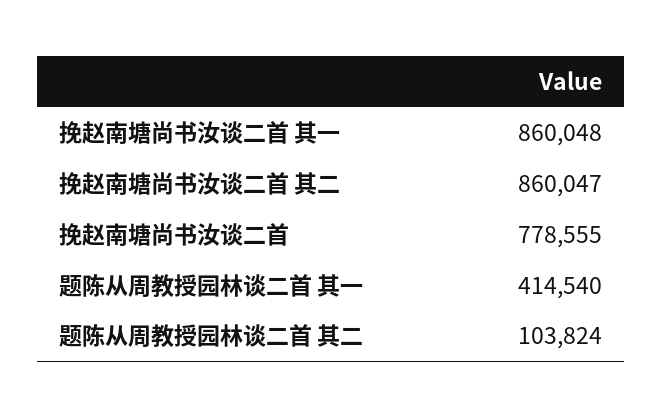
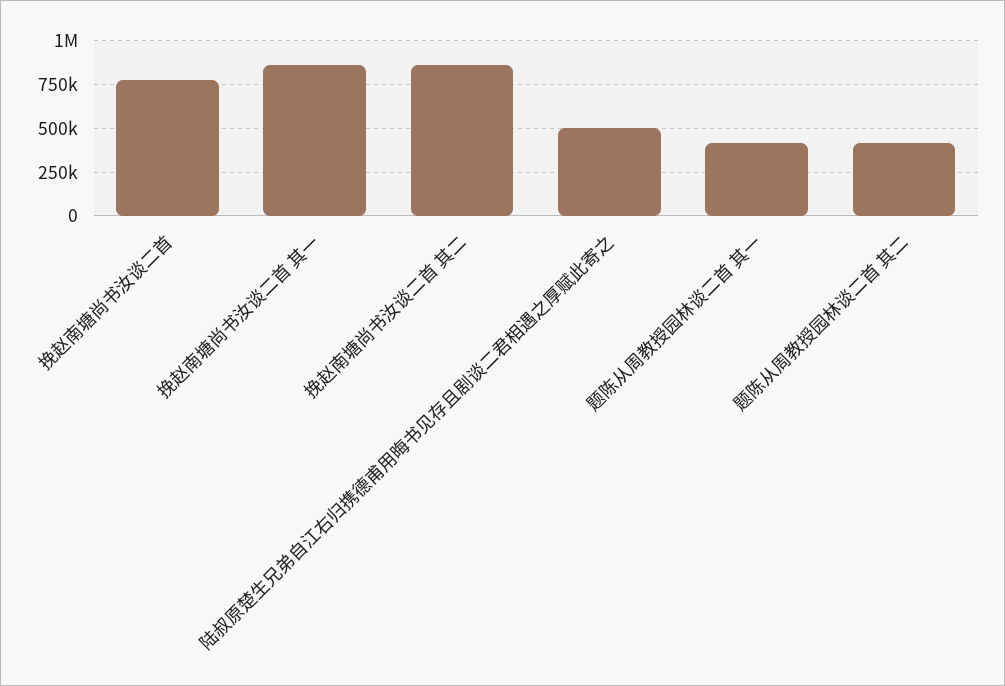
  {
    "挽赵南塘尚书汝谈二首 其一": 860048,
    "挽赵南塘尚书汝谈二首 其二": 860047,
    "挽赵南塘尚书汝谈二首": 778555,
    "题陈从周教授园林谈二首 其一": 414540,
-   "题陈从周教授园林谈二首 其二": 103824
+   "题陈从周教授园林谈二首 其二": 400000,
+   "陆叔原楚生兄弟自江右归携德甫用晦书见存且剧谈二君相遇之厚赋此寄之": 500000
  }

